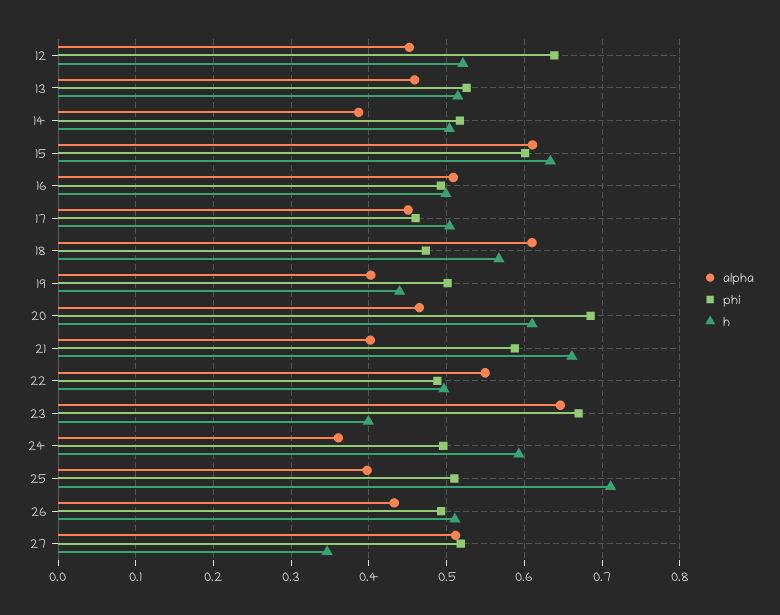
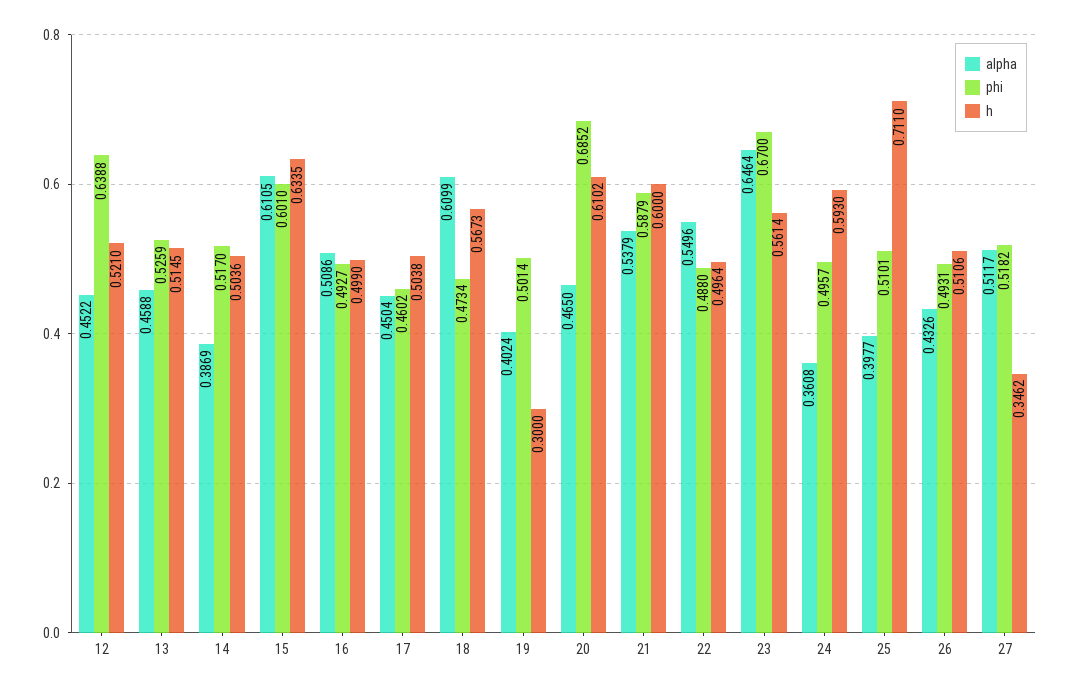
  {
    "alpha": {
      "12": 0.4522,
      "13": 0.4588,
      "14": 0.3869,
      "15": 0.6105,
      "16": 0.5086,
      "17": 0.4504,
      "18": 0.6099,
      "19": 0.4024,
      "20": 0.465,
-     "21": 0.4,
+     "21": 0.5379,
      "22": 0.5496,
      "23": 0.6464,
      "24": 0.3608,
      "25": 0.3977,
      "26": 0.4326,
      "27": 0.5117
    },
    "phi": {
      "12": 0.6388,
      "13": 0.5259,
      "14": 0.517,
      "15": 0.601,
      "16": 0.4927,
      "17": 0.4602,
      "18": 0.4734,
      "19": 0.5014,
      "20": 0.6852,
      "21": 0.5879,
      "22": 0.488,
      "23": 0.67,
      "24": 0.4957,
      "25": 0.5101,
      "26": 0.4931,
      "27": 0.5182
    },
    "h": {
      "12": 0.521,
      "13": 0.5145,
      "14": 0.5036,
      "15": 0.6335,
      "16": 0.499,
      "17": 0.5038,
      "18": 0.5673,
-     "19": 0.44,
+     "19": 0.3,
      "20": 0.6102,
-     "21": 0.66,
+     "21": 0.6,
      "22": 0.4964,
-     "23": 0.4,
+     "23": 0.5614,
      "24": 0.593,
      "25": 0.711,
      "26": 0.5106,
      "27": 0.3462
    }
  }

